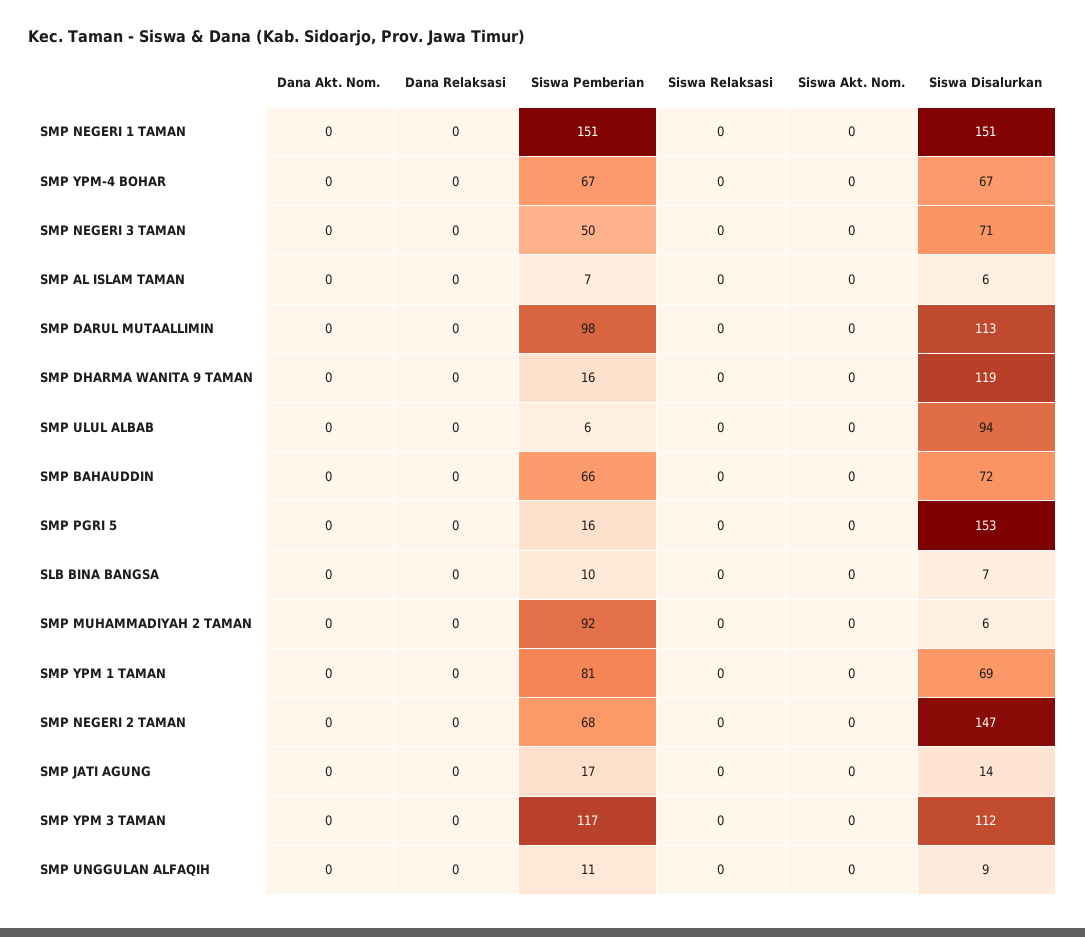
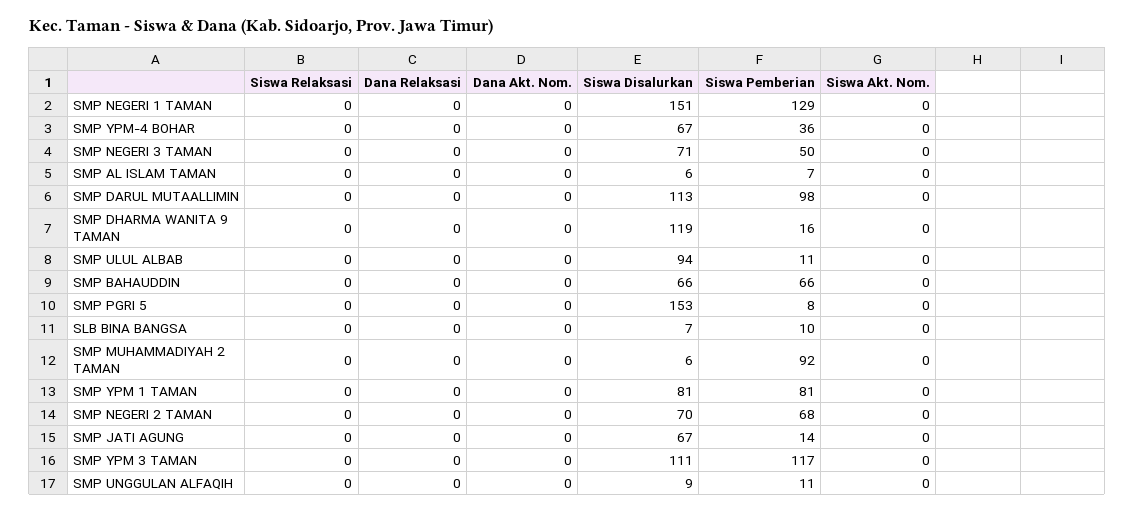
  {
    "Dana Akt. Nom.": {
      "SMP NEGERI 1 TAMAN": 0,
      "SMP YPM-4 BOHAR": 0,
      "SMP NEGERI 3 TAMAN": 0,
      "SMP AL ISLAM TAMAN": 0,
      "SMP DARUL MUTAALLIMIN": 0,
      "SMP DHARMA WANITA 9 TAMAN": 0,
      "SMP ULUL ALBAB": 0,
      "SMP BAHAUDDIN": 0,
      "SMP PGRI 5": 0,
      "SLB BINA BANGSA": 0,
      "SMP MUHAMMADIYAH 2 TAMAN": 0,
      "SMP YPM 1 TAMAN": 0,
      "SMP NEGERI 2 TAMAN": 0,
      "SMP JATI AGUNG": 0,
      "SMP YPM 3 TAMAN": 0,
      "SMP UNGGULAN ALFAQIH": 0
    },
    "Dana Relaksasi": {
      "SMP NEGERI 1 TAMAN": 0,
      "SMP YPM-4 BOHAR": 0,
      "SMP NEGERI 3 TAMAN": 0,
      "SMP AL ISLAM TAMAN": 0,
      "SMP DARUL MUTAALLIMIN": 0,
      "SMP DHARMA WANITA 9 TAMAN": 0,
      "SMP ULUL ALBAB": 0,
      "SMP BAHAUDDIN": 0,
      "SMP PGRI 5": 0,
      "SLB BINA BANGSA": 0,
      "SMP MUHAMMADIYAH 2 TAMAN": 0,
      "SMP YPM 1 TAMAN": 0,
      "SMP NEGERI 2 TAMAN": 0,
      "SMP JATI AGUNG": 0,
      "SMP YPM 3 TAMAN": 0,
      "SMP UNGGULAN ALFAQIH": 0
    },
    "Siswa Pemberian": {
-     "SMP NEGERI 1 TAMAN": 151,
+     "SMP NEGERI 1 TAMAN": 129,
-     "SMP YPM-4 BOHAR": 67,
+     "SMP YPM-4 BOHAR": 36,
      "SMP NEGERI 3 TAMAN": 50,
      "SMP AL ISLAM TAMAN": 7,
      "SMP DARUL MUTAALLIMIN": 98,
      "SMP DHARMA WANITA 9 TAMAN": 16,
-     "SMP ULUL ALBAB": 6,
+     "SMP ULUL ALBAB": 11,
      "SMP BAHAUDDIN": 66,
-     "SMP PGRI 5": 16,
+     "SMP PGRI 5": 8,
      "SLB BINA BANGSA": 10,
      "SMP MUHAMMADIYAH 2 TAMAN": 92,
      "SMP YPM 1 TAMAN": 81,
      "SMP NEGERI 2 TAMAN": 68,
-     "SMP JATI AGUNG": 17,
+     "SMP JATI AGUNG": 14,
      "SMP YPM 3 TAMAN": 117,
      "SMP UNGGULAN ALFAQIH": 11
    },
    "Siswa Relaksasi": {
      "SMP NEGERI 1 TAMAN": 0,
      "SMP YPM-4 BOHAR": 0,
      "SMP NEGERI 3 TAMAN": 0,
      "SMP AL ISLAM TAMAN": 0,
      "SMP DARUL MUTAALLIMIN": 0,
      "SMP DHARMA WANITA 9 TAMAN": 0,
      "SMP ULUL ALBAB": 0,
      "SMP BAHAUDDIN": 0,
      "SMP PGRI 5": 0,
      "SLB BINA BANGSA": 0,
      "SMP MUHAMMADIYAH 2 TAMAN": 0,
      "SMP YPM 1 TAMAN": 0,
      "SMP NEGERI 2 TAMAN": 0,
      "SMP JATI AGUNG": 0,
      "SMP YPM 3 TAMAN": 0,
      "SMP UNGGULAN ALFAQIH": 0
    },
    "Siswa Akt. Nom.": {
      "SMP NEGERI 1 TAMAN": 0,
      "SMP YPM-4 BOHAR": 0,
      "SMP NEGERI 3 TAMAN": 0,
      "SMP AL ISLAM TAMAN": 0,
      "SMP DARUL MUTAALLIMIN": 0,
      "SMP DHARMA WANITA 9 TAMAN": 0,
      "SMP ULUL ALBAB": 0,
      "SMP BAHAUDDIN": 0,
      "SMP PGRI 5": 0,
      "SLB BINA BANGSA": 0,
      "SMP MUHAMMADIYAH 2 TAMAN": 0,
      "SMP YPM 1 TAMAN": 0,
      "SMP NEGERI 2 TAMAN": 0,
      "SMP JATI AGUNG": 0,
      "SMP YPM 3 TAMAN": 0,
      "SMP UNGGULAN ALFAQIH": 0
    },
    "Siswa Disalurkan": {
      "SMP NEGERI 1 TAMAN": 151,
      "SMP YPM-4 BOHAR": 67,
      "SMP NEGERI 3 TAMAN": 71,
      "SMP AL ISLAM TAMAN": 6,
      "SMP DARUL MUTAALLIMIN": 113,
      "SMP DHARMA WANITA 9 TAMAN": 119,
      "SMP ULUL ALBAB": 94,
-     "SMP BAHAUDDIN": 72,
+     "SMP BAHAUDDIN": 66,
      "SMP PGRI 5": 153,
      "SLB BINA BANGSA": 7,
      "SMP MUHAMMADIYAH 2 TAMAN": 6,
-     "SMP YPM 1 TAMAN": 69,
+     "SMP YPM 1 TAMAN": 81,
-     "SMP NEGERI 2 TAMAN": 147,
+     "SMP NEGERI 2 TAMAN": 70,
-     "SMP JATI AGUNG": 14,
+     "SMP JATI AGUNG": 67,
-     "SMP YPM 3 TAMAN": 112,
+     "SMP YPM 3 TAMAN": 111,
      "SMP UNGGULAN ALFAQIH": 9
    }
  }

